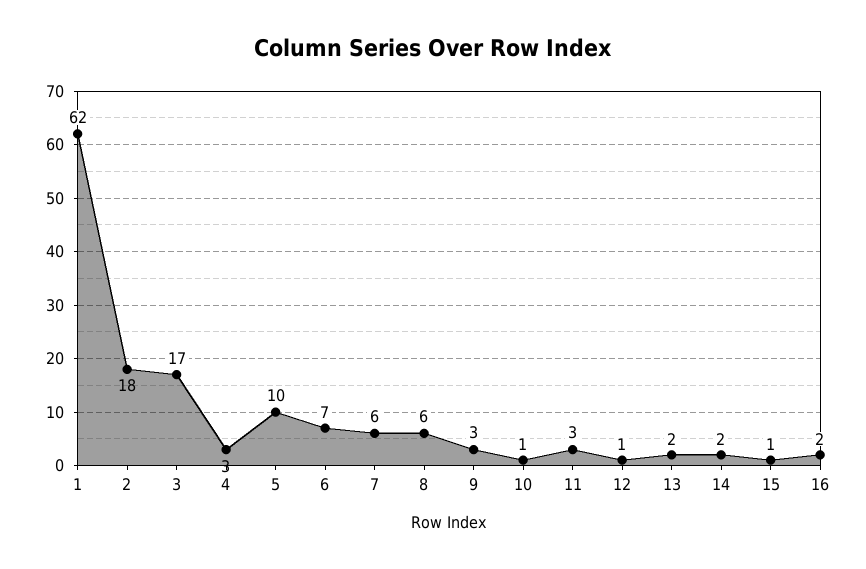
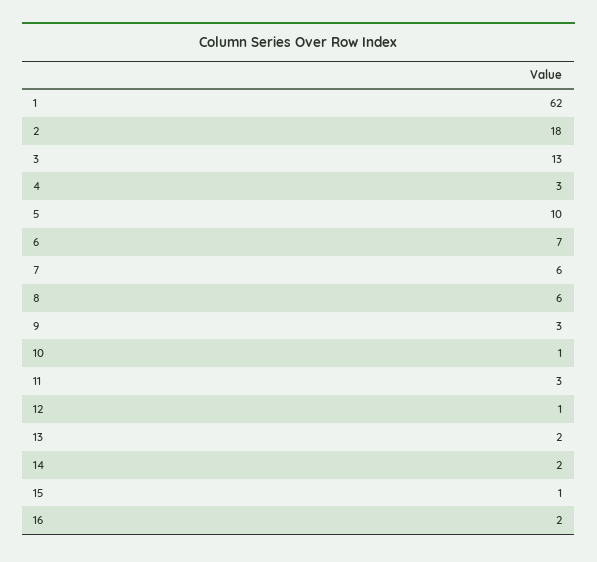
  {
    "1": 62,
    "2": 18,
-   "3": 17,
+   "3": 13,
    "4": 3,
    "5": 10,
    "6": 7,
    "7": 6,
    "8": 6,
    "9": 3,
    "10": 1,
    "11": 3,
    "12": 1,
    "13": 2,
    "14": 2,
    "15": 1,
    "16": 2
  }

